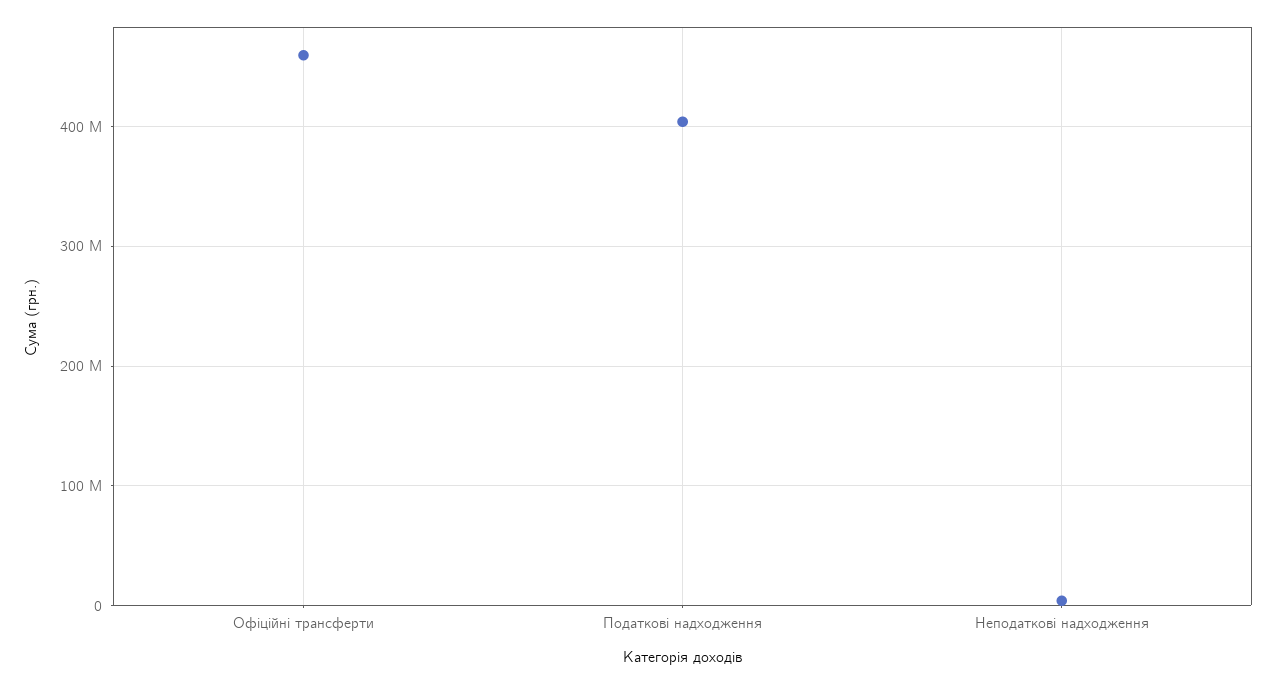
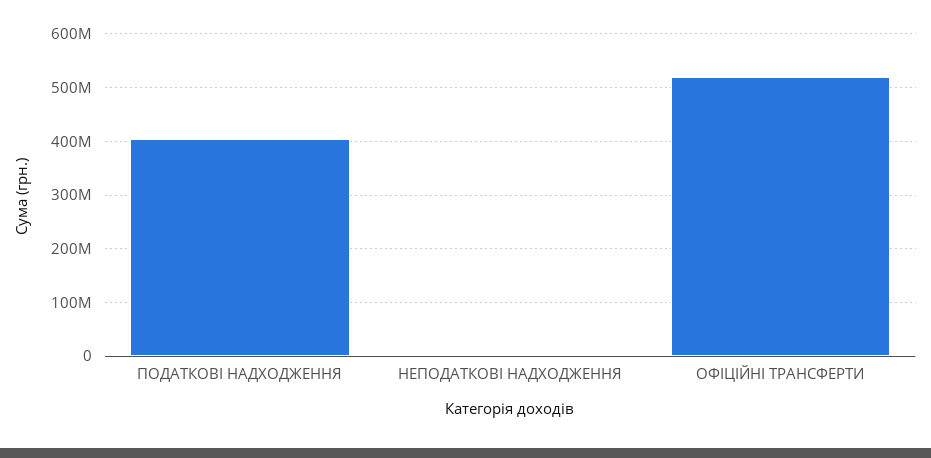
  {
-   "Офіційні трансферти": 460000000,
+   "Офіційні трансферти": 520000000,
    "Податкові надходження": 400000000,
    "Неподаткові надходження": 0
  }

